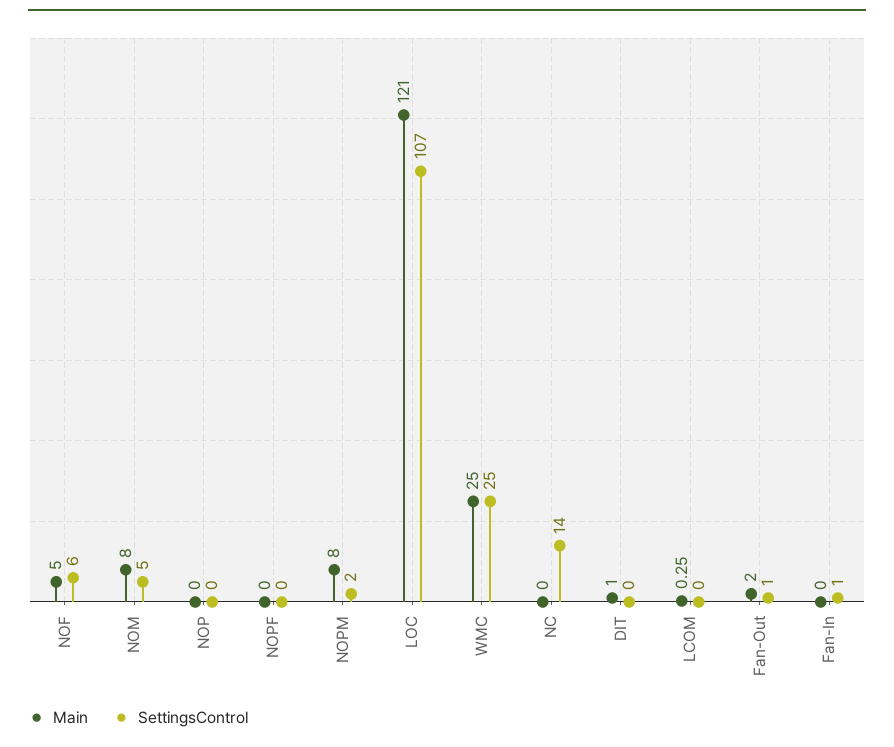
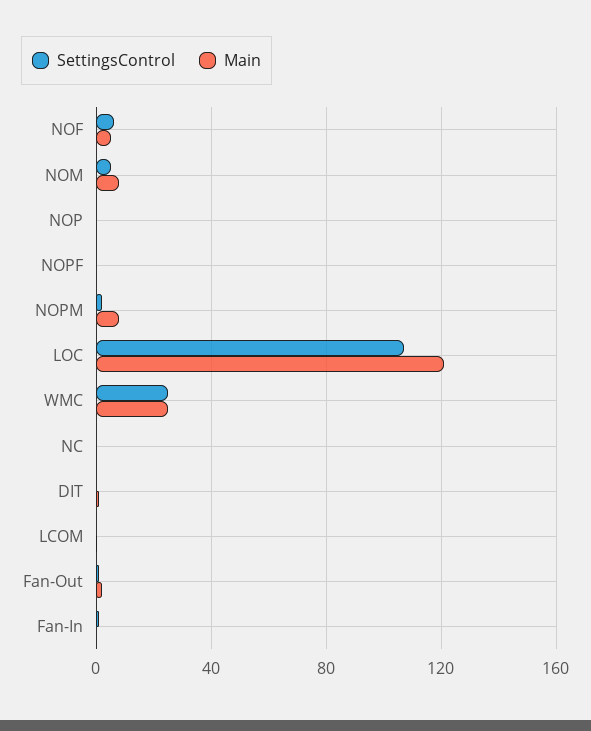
  {
    "Main": {
      "NOF": 5,
      "NOM": 8,
      "NOP": 0,
      "NOPF": 0,
      "NOPM": 8,
      "LOC": 121,
      "WMC": 25,
      "NC": 0,
      "DIT": 1,
      "LCOM": 0.25,
      "Fan-Out": 2,
      "Fan-In": 0
    },
    "SettingsControl": {
      "NOF": 6,
      "NOM": 5,
      "NOP": 0,
      "NOPF": 0,
      "NOPM": 2,
      "LOC": 107,
      "WMC": 25,
-     "NC": 14,
+     "NC": 0,
      "DIT": 0,
      "LCOM": 0,
      "Fan-Out": 1,
      "Fan-In": 1
    }
  }

